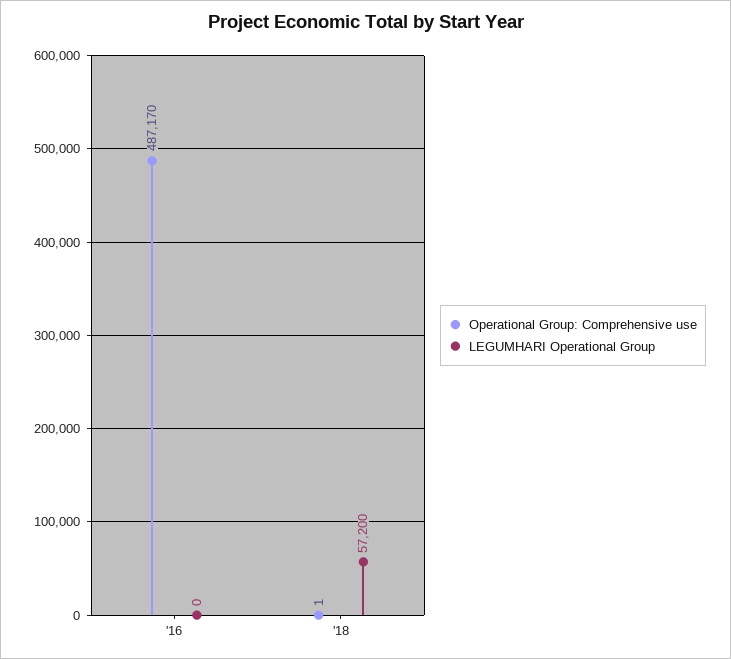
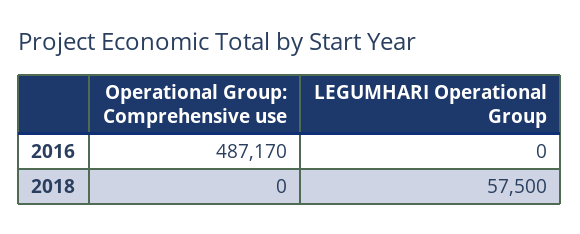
  {
    "Operational Group: Comprehensive use": {
      "'16": 487170,
-     "'18": 1
+     "'18": 0
    },
    "LEGUMHARI Operational Group": {
      "'16": 0,
-     "'18": 57200
+     "'18": 57500
    }
  }

